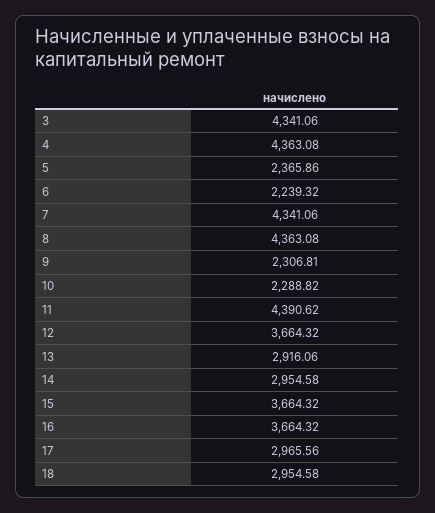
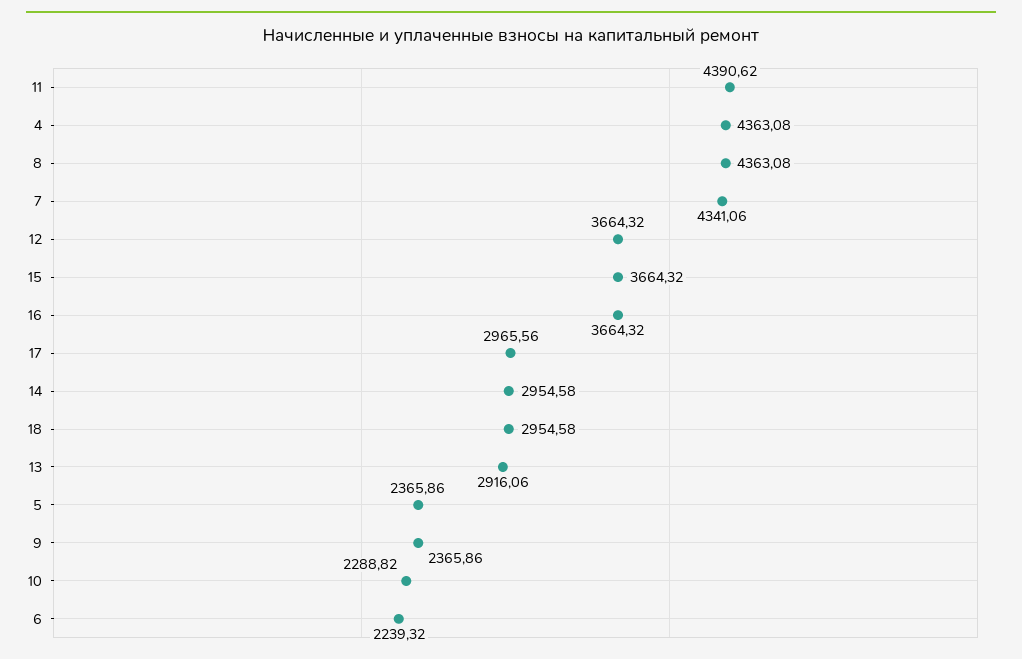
  {
-   "3": 4341.06,
    "4": 4363.08,
    "5": 2365.86,
    "6": 2239.32,
    "7": 4341.06,
    "8": 4363.08,
-   "9": 2306.81,
+   "9": 2365.86,
    "10": 2288.82,
    "11": 4390.62,
    "12": 3664.32,
    "13": 2916.06,
    "14": 2954.58,
    "15": 3664.32,
    "16": 3664.32,
    "17": 2965.56,
    "18": 2954.58
  }

